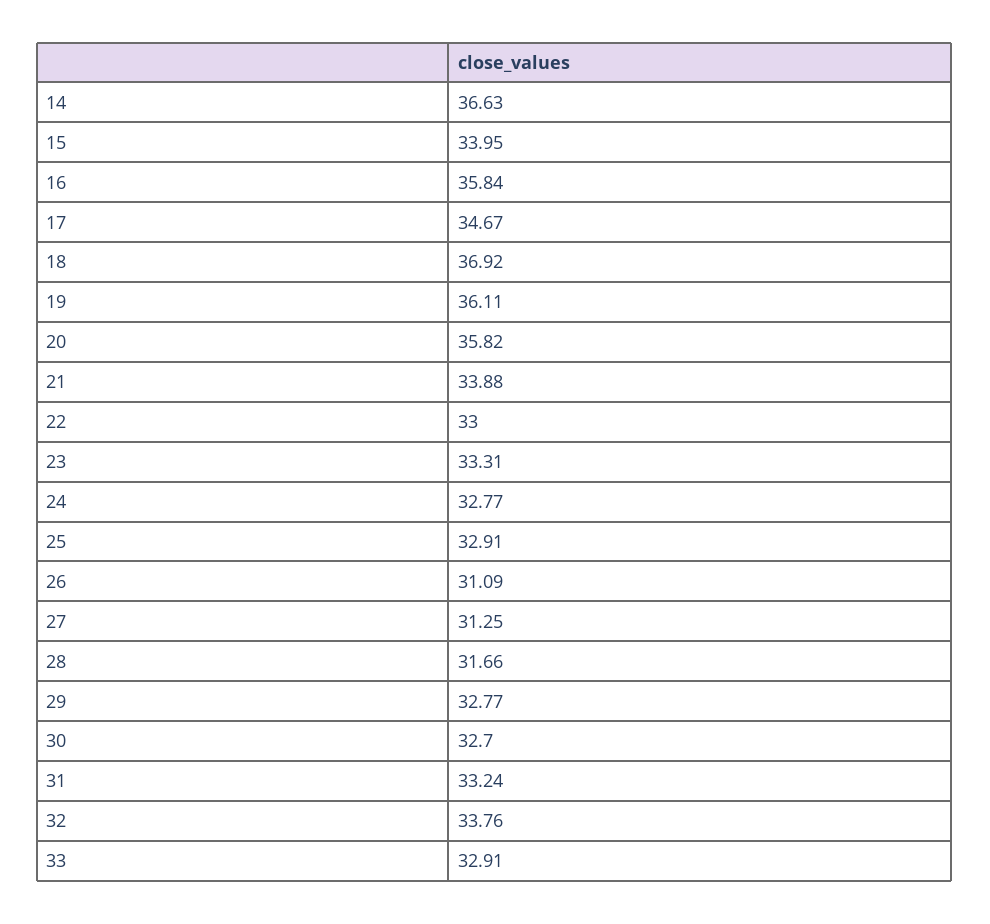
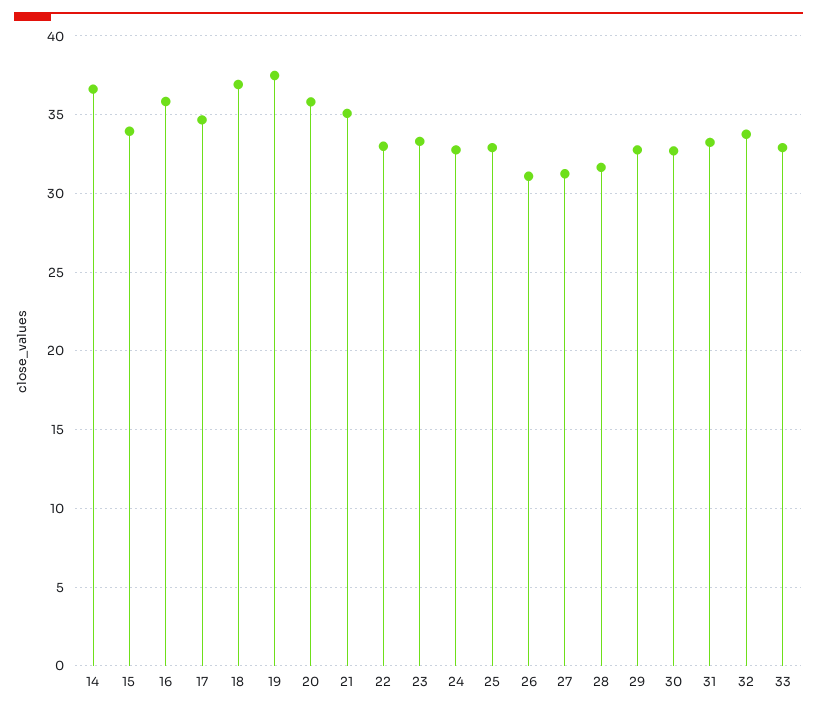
  {
    "14": 36.63,
    "15": 33.95,
    "16": 35.84,
    "17": 34.67,
    "18": 36.92,
-   "19": 36.11,
+   "19": 37.5,
    "20": 35.82,
-   "21": 33.88,
+   "21": 35,
    "22": 33,
    "23": 33.31,
    "24": 32.77,
    "25": 32.91,
    "26": 31.09,
    "27": 31.25,
    "28": 31.66,
    "29": 32.77,
    "30": 32.7,
    "31": 33.24,
    "32": 33.76,
    "33": 32.91
  }

